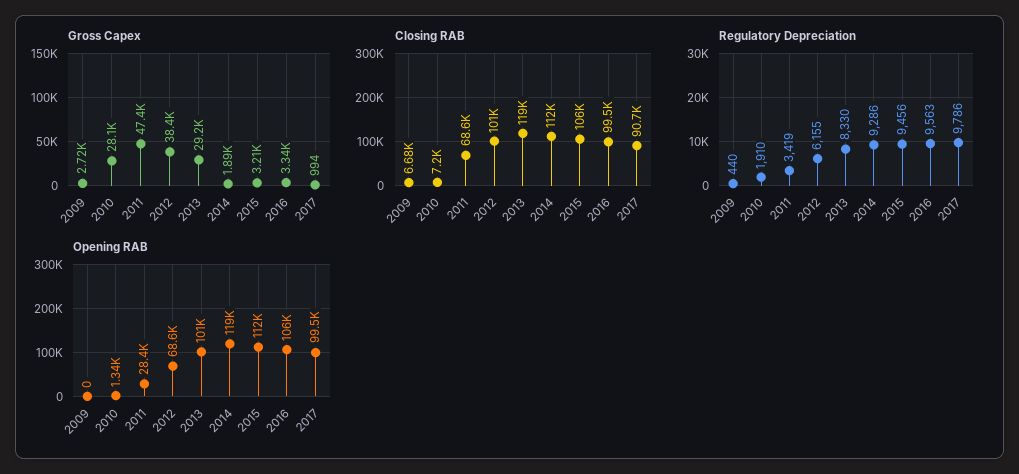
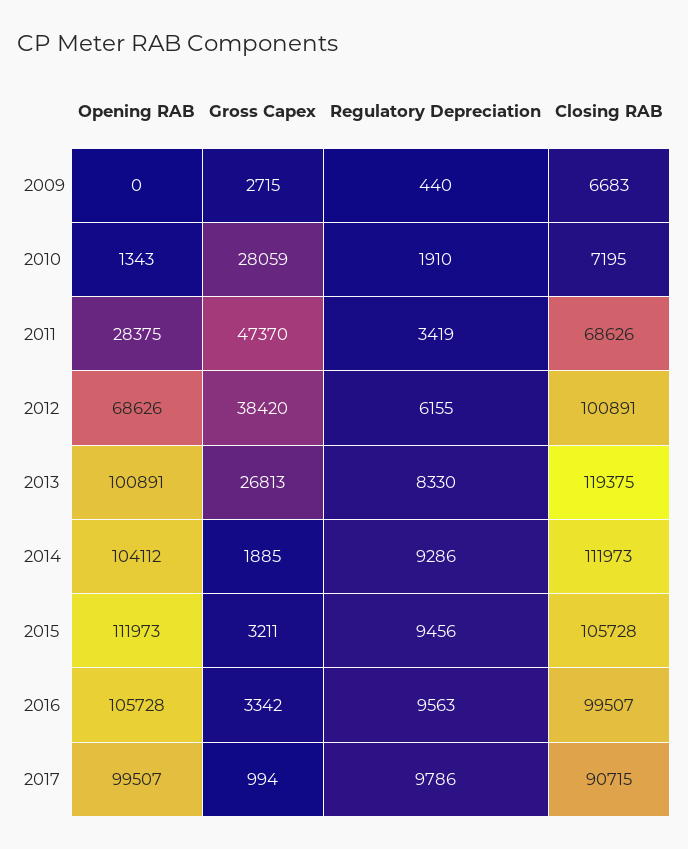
  {
    "Gross Capex": {
      "2009": 2715,
      "2010": 28059,
      "2011": 47370,
      "2012": 38420,
-     "2013": 29200,
+     "2013": 26813,
      "2014": 1885,
      "2015": 3211,
      "2016": 3342,
      "2017": 994
    },
    "Closing RAB": {
      "2009": 6683,
      "2010": 7195,
      "2011": 68626,
      "2012": 100891,
      "2013": 119375,
      "2014": 111973,
      "2015": 105728,
      "2016": 99507,
      "2017": 90715
    },
    "Regulatory Depreciation": {
      "2009": 440,
      "2010": 1910,
      "2011": 3419,
      "2012": 6155,
      "2013": 8330,
      "2014": 9286,
      "2015": 9456,
      "2016": 9563,
      "2017": 9786
    },
    "Opening RAB": {
      "2009": 0,
      "2010": 1343,
      "2011": 28375,
      "2012": 68626,
      "2013": 100891,
-     "2014": 119000,
+     "2014": 104112,
      "2015": 111973,
      "2016": 105728,
      "2017": 99507
    }
  }

